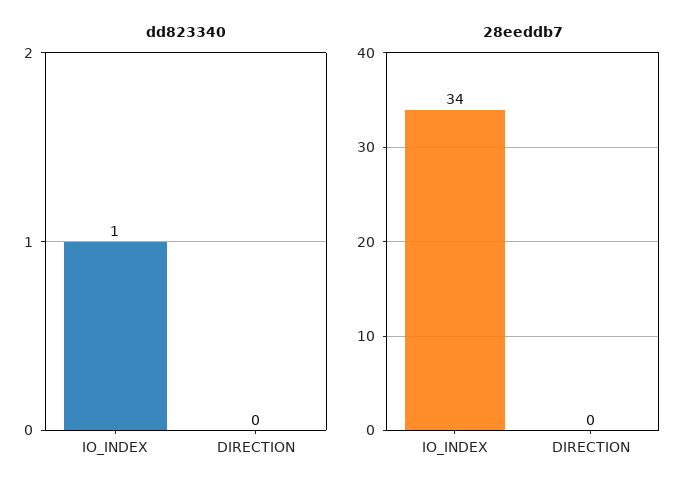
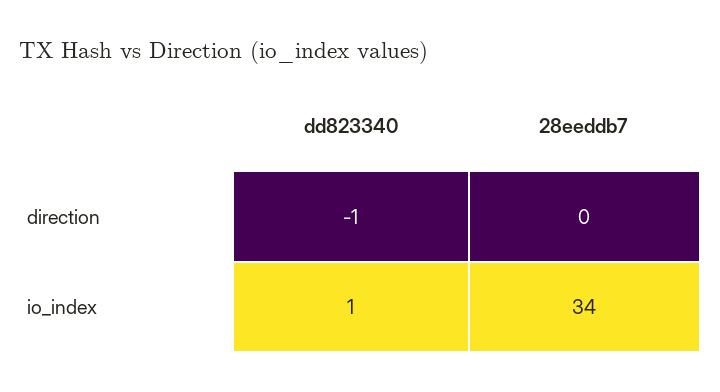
  {
    "dd823340": {
      "IO_INDEX": 1,
-     "DIRECTION": 0
+     "DIRECTION": -1
    },
    "28eeddb7": {
      "IO_INDEX": 34,
      "DIRECTION": 0
    }
  }

